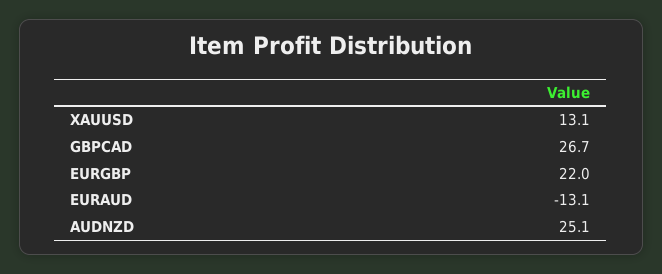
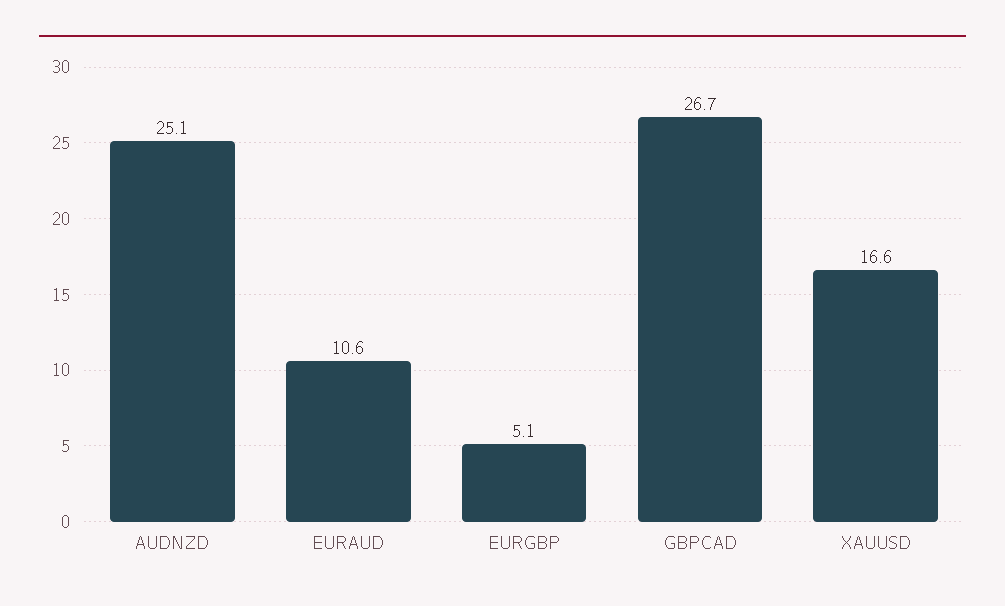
  {
-   "XAUUSD": 13.1,
+   "XAUUSD": 16.6,
    "GBPCAD": 26.7,
-   "EURGBP": 22,
+   "EURGBP": 5.1,
-   "EURAUD": -13.1,
+   "EURAUD": 10.6,
    "AUDNZD": 25.1
  }

